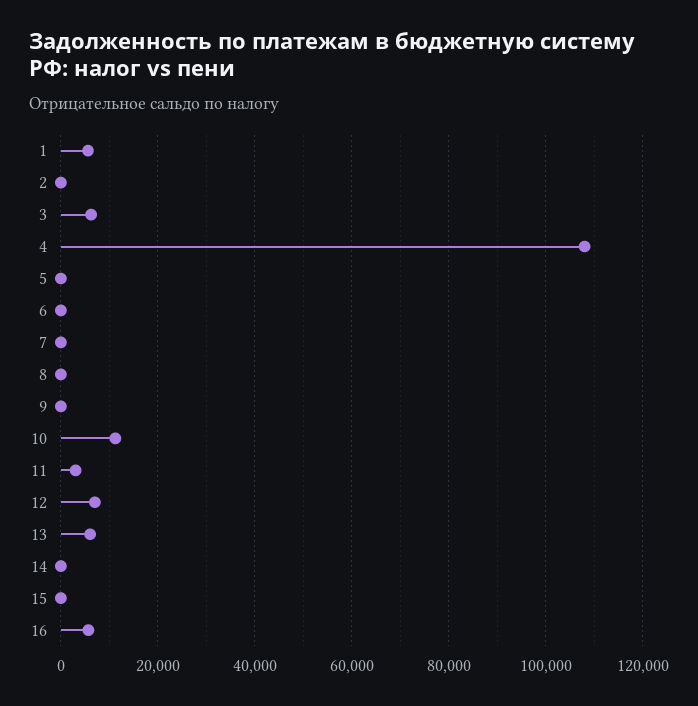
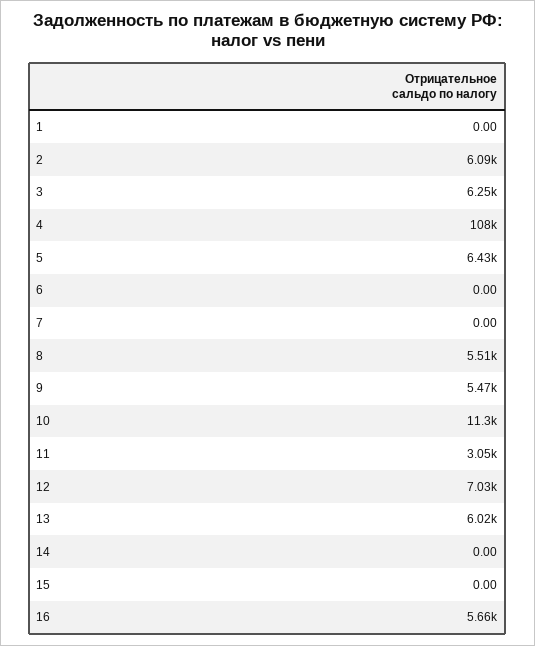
  {
-   "1": 6000,
+   "1": 0,
-   "2": 0,
+   "2": 6090,
    "3": 6250,
    "4": 108000,
-   "5": 0,
+   "5": 6430,
    "6": 0,
    "7": 0,
-   "8": 0,
+   "8": 5510,
-   "9": 0,
+   "9": 5470,
    "10": 11300,
    "11": 3050,
    "12": 7030,
    "13": 6020,
    "14": 0,
    "15": 0,
    "16": 5660
  }

